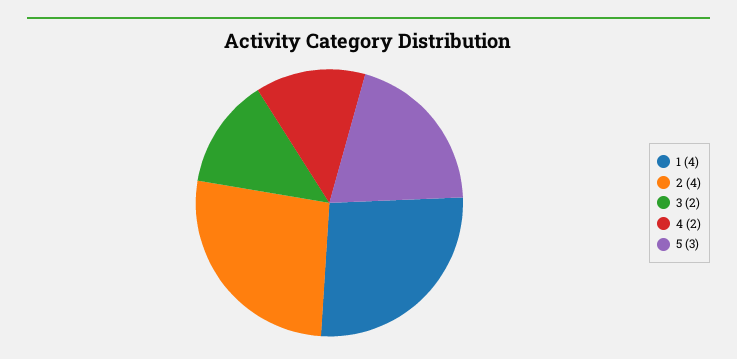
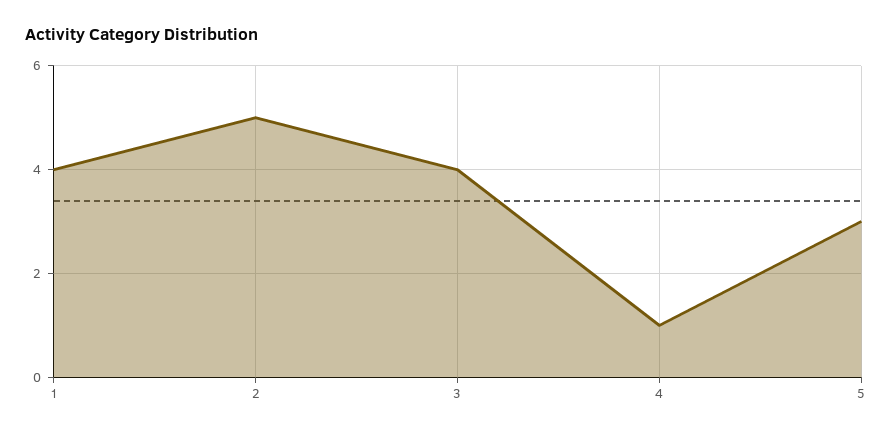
  {
    "1": 4,
-   "2": 4,
+   "2": 5,
-   "3": 2,
+   "3": 4,
-   "4": 2,
+   "4": 1,
    "5": 3
  }

